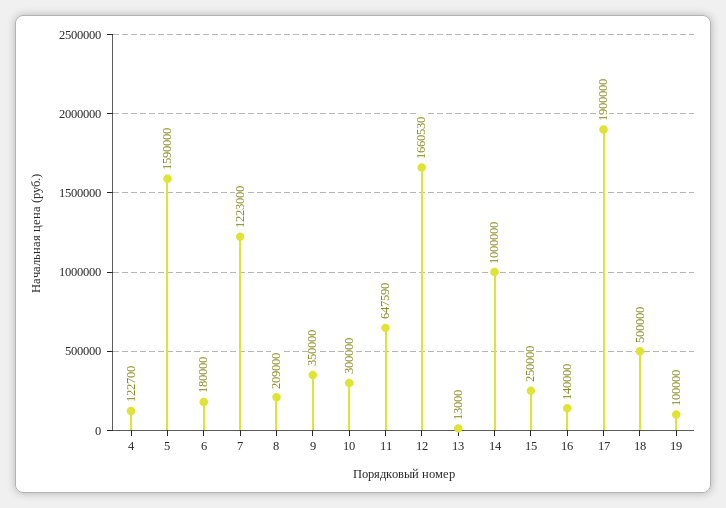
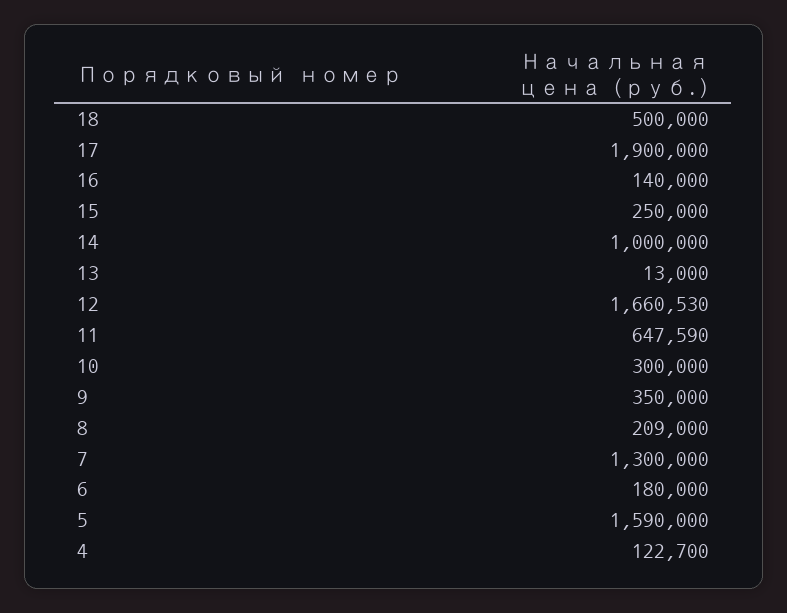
  {
    "4": 122700,
    "5": 1590000,
    "6": 180000,
-   "7": 1223000,
+   "7": 1300000,
    "8": 209000,
    "9": 350000,
    "10": 300000,
    "11": 647590,
    "12": 1660530,
    "13": 13000,
    "14": 1000000,
    "15": 250000,
    "16": 140000,
    "17": 1900000,
-   "18": 500000,
+   "18": 500000
-   "19": 100000
  }

